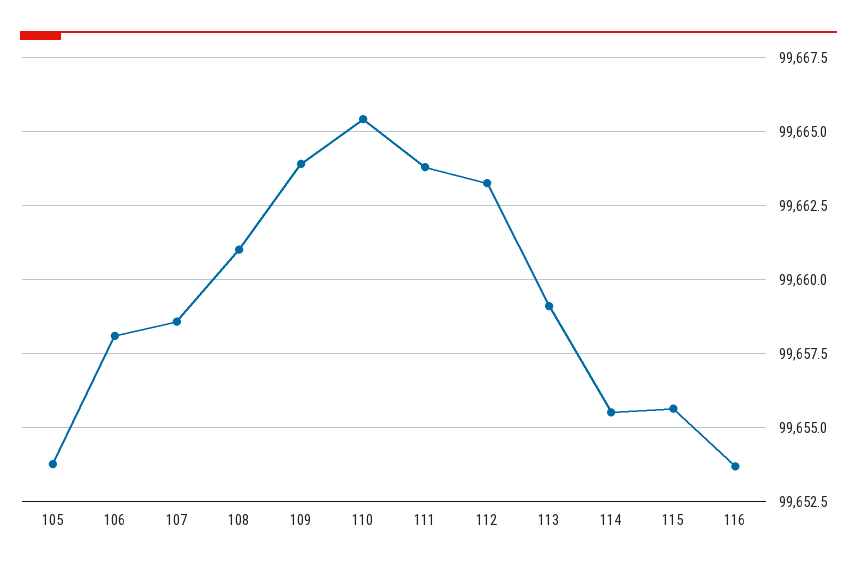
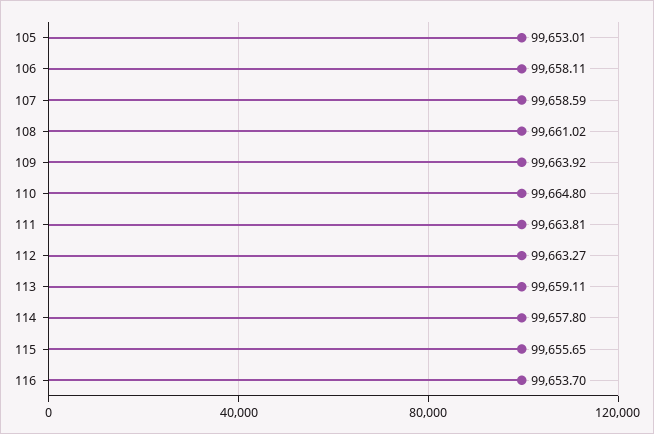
  {
-   "105": 99653.75,
+   "105": 99653.01,
    "106": 99658.11,
    "107": 99658.59,
    "108": 99661.02,
    "109": 99663.92,
-   "110": 99665.5,
+   "110": 99664.8,
    "111": 99663.81,
    "112": 99663.27,
    "113": 99659.11,
-   "114": 99655.5,
+   "114": 99657.8,
    "115": 99655.65,
    "116": 99653.7
  }

